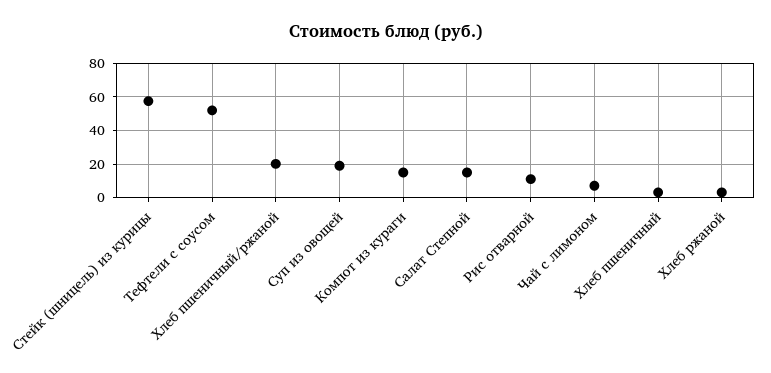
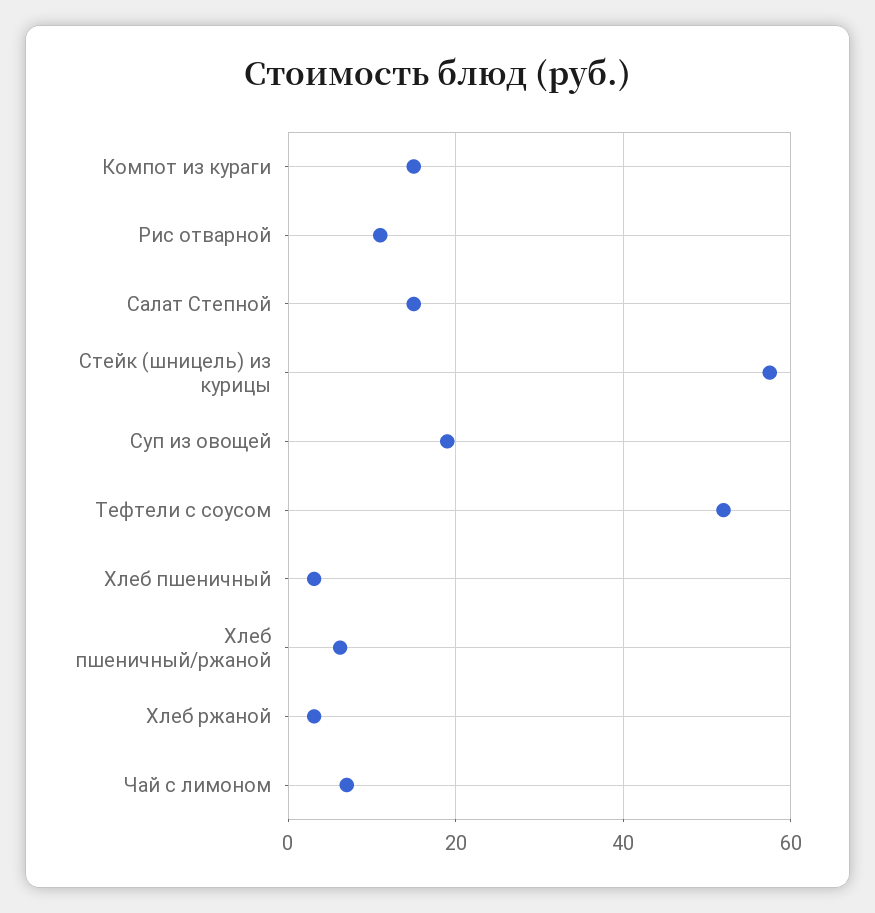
  {
    "Стейк (шницель) из курицы": 58,
    "Тефтели с соусом": 52,
-   "Хлеб пшеничный/ржаной": 20,
+   "Хлеб пшеничный/ржаной": 6,
    "Суп из овощей": 20,
    "Компот из кураги": 16,
    "Салат Степной": 16,
    "Рис отварной": 12,
    "Чай с лимоном": 8,
    "Хлеб пшеничный": 4,
    "Хлеб ржаной": 4
  }

